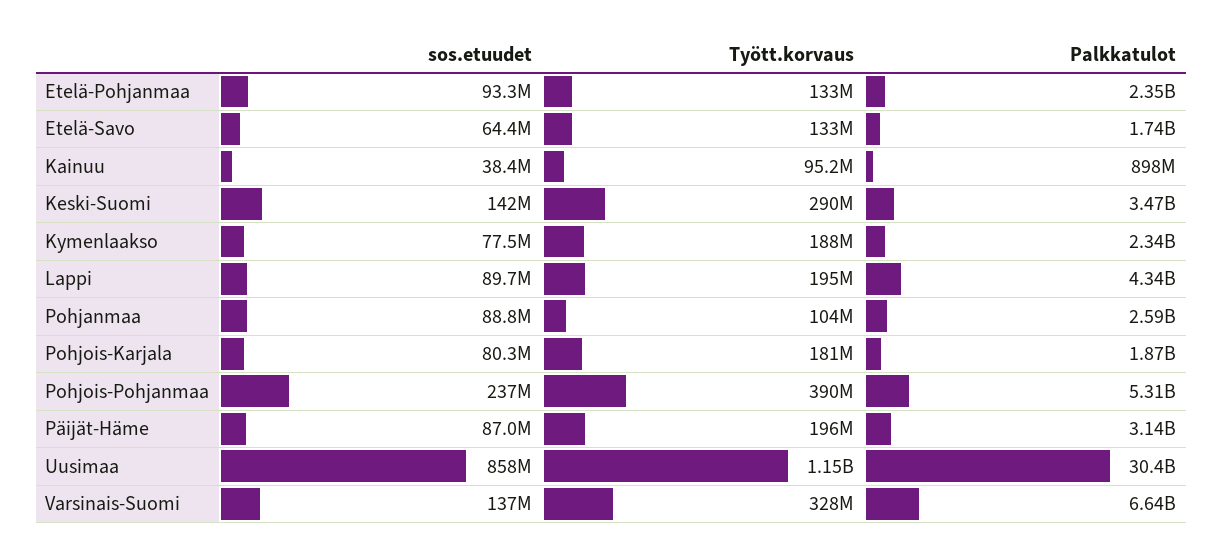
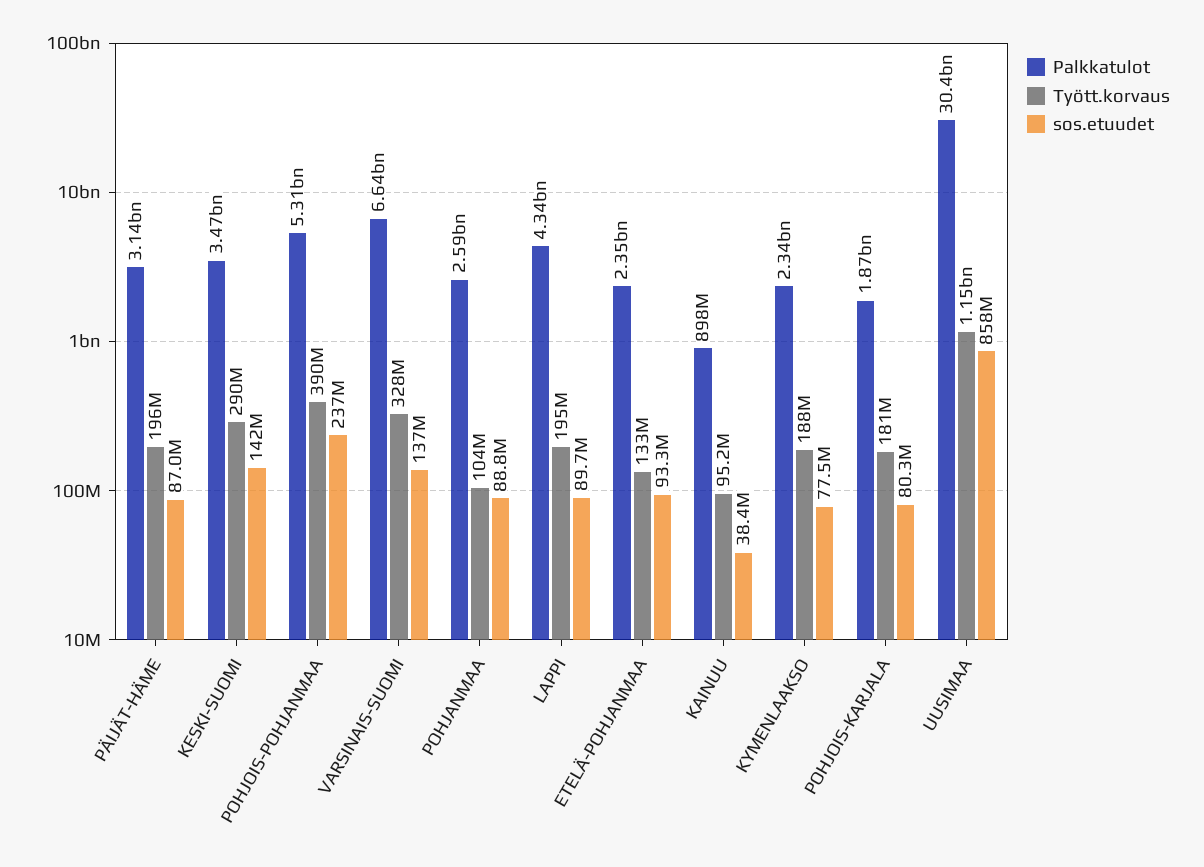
  {
    "sos.etuudet": {
      "Etelä-Pohjanmaa": 93300000,
-     "Etelä-Savo": 64400000,
      "Kainuu": 38400000,
      "Keski-Suomi": 142000000,
      "Kymenlaakso": 77500000,
      "Lappi": 89700000,
      "Pohjanmaa": 88800000,
      "Pohjois-Karjala": 80300000,
      "Pohjois-Pohjanmaa": 237000000,
      "Päijät-Häme": 87000000,
      "Uusimaa": 858000000,
      "Varsinais-Suomi": 137000000
    },
    "Tyött.korvaus": {
      "Etelä-Pohjanmaa": 133000000,
-     "Etelä-Savo": 133000000,
      "Kainuu": 95200000,
      "Keski-Suomi": 290000000,
      "Kymenlaakso": 188000000,
      "Lappi": 195000000,
      "Pohjanmaa": 104000000,
      "Pohjois-Karjala": 181000000,
      "Pohjois-Pohjanmaa": 390000000,
      "Päijät-Häme": 196000000,
      "Uusimaa": 1150000000,
      "Varsinais-Suomi": 328000000
    },
    "Palkkatulot": {
      "Etelä-Pohjanmaa": 2350000000,
-     "Etelä-Savo": 1740000000,
      "Kainuu": 898000000,
      "Keski-Suomi": 3470000000,
      "Kymenlaakso": 2340000000,
      "Lappi": 4340000000,
      "Pohjanmaa": 2590000000,
      "Pohjois-Karjala": 1870000000,
      "Pohjois-Pohjanmaa": 5310000000,
      "Päijät-Häme": 3140000000,
      "Uusimaa": 30400000000,
      "Varsinais-Suomi": 6640000000
    }
  }

